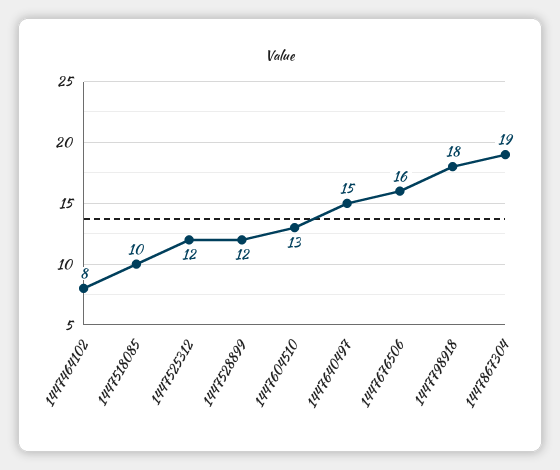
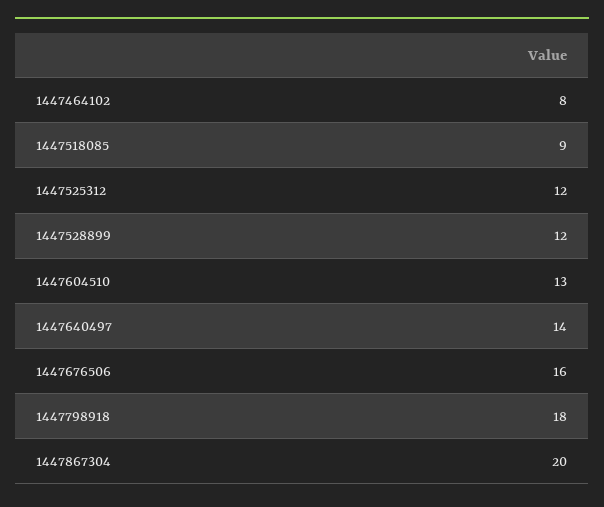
  {
    "1447464102": 8,
-   "1447518085": 10,
+   "1447518085": 9,
    "1447525312": 12,
    "1447528899": 12,
    "1447604510": 13,
-   "1447640497": 15,
+   "1447640497": 14,
    "1447676506": 16,
    "1447798918": 18,
-   "1447867304": 19
+   "1447867304": 20
  }

